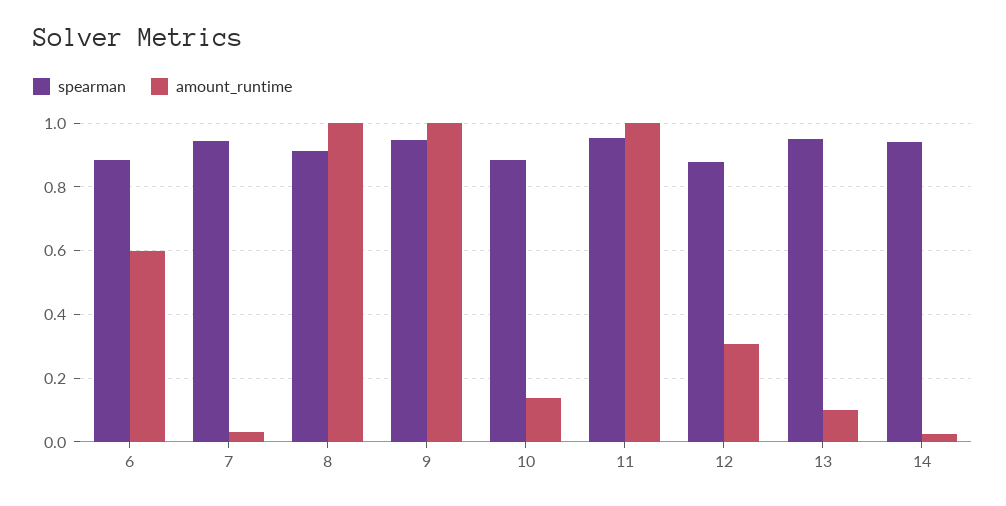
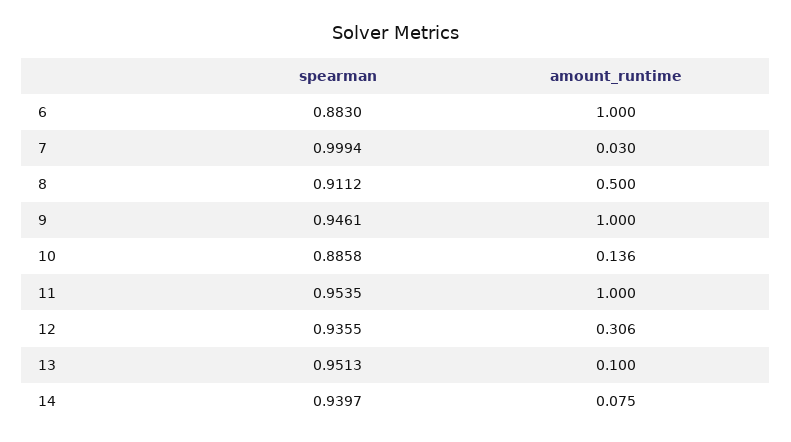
  {
    "spearman": {
      "6": 0.883,
-     "7": 0.94,
+     "7": 0.9994,
      "8": 0.9112,
      "9": 0.9461,
      "10": 0.8858,
      "11": 0.9535,
-     "12": 0.88,
+     "12": 0.9355,
      "13": 0.9513,
      "14": 0.9397
    },
    "amount_runtime": {
-     "6": 0.6,
+     "6": 1,
      "7": 0.03,
-     "8": 1,
+     "8": 0.5,
      "9": 1,
      "10": 0.136,
      "11": 1,
      "12": 0.306,
      "13": 0.1,
-     "14": 0.02
+     "14": 0.075
    }
  }

